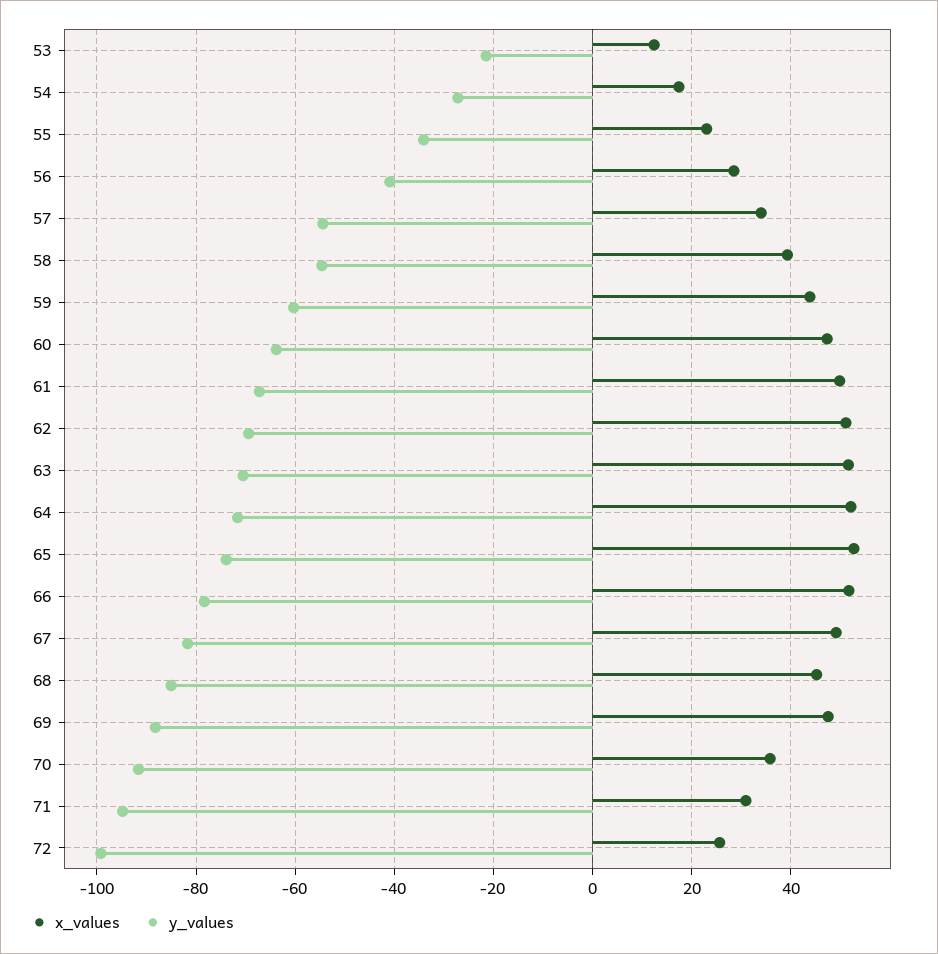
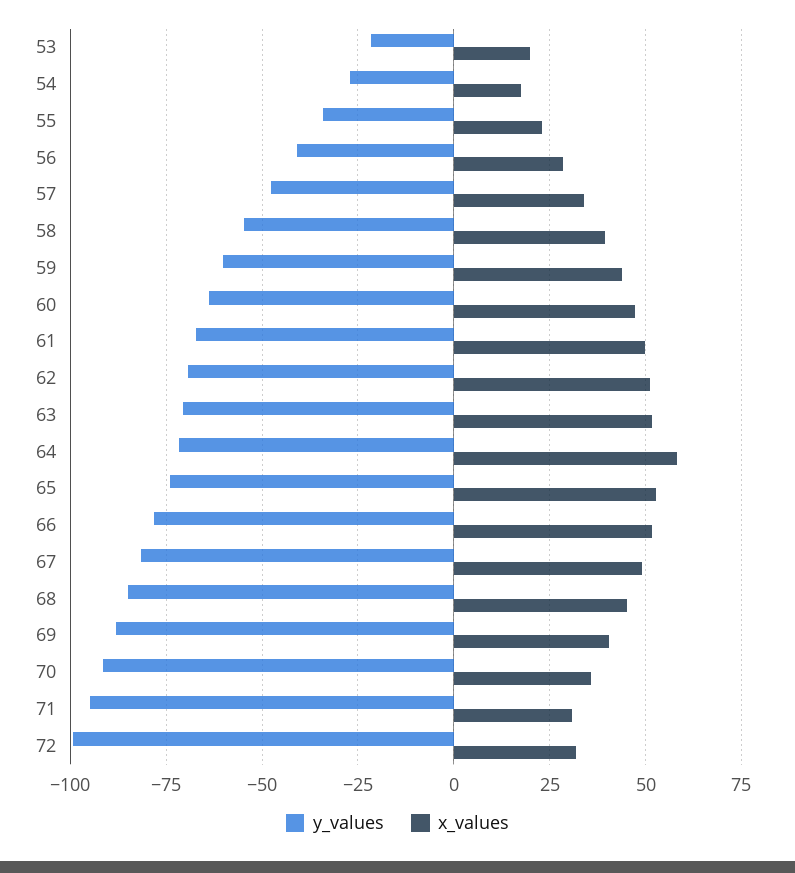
  {
    "x_values": {
-     "53": 12,
+     "53": 20,
      "54": 18,
      "55": 24,
      "56": 28,
      "57": 34,
      "58": 40,
      "59": 44,
      "60": 48,
      "61": 50,
      "62": 52,
      "63": 52,
-     "64": 52,
+     "64": 57.5,
      "65": 52,
      "66": 52,
      "67": 50,
      "68": 46,
-     "69": 48,
+     "69": 40,
      "70": 36,
      "71": 30,
-     "72": 26
+     "72": 32.5
    },
    "y_values": {
      "53": -22,
      "54": -28,
      "55": -34,
      "56": -40,
-     "57": -54,
+     "57": -47.5,
      "58": -54,
      "59": -60,
      "60": -64,
      "61": -68,
      "62": -70,
      "63": -70,
      "64": -72,
      "65": -74,
      "66": -78,
      "67": -82,
      "68": -86,
      "69": -88,
      "70": -92,
      "71": -94,
      "72": -100
    }
  }

